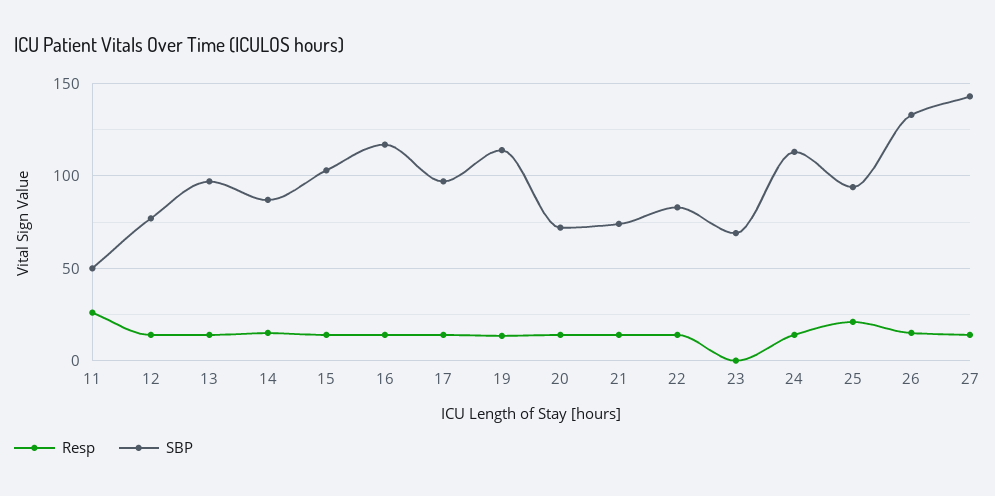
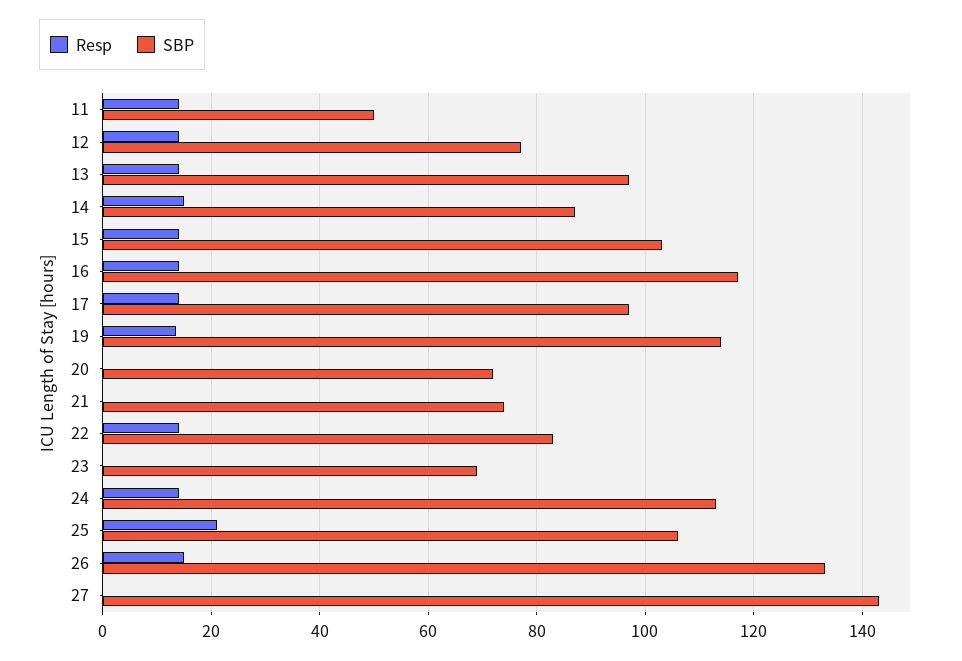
  {
    "Resp": {
-     "11": 25,
+     "11": 14,
      "12": 14,
      "13": 14,
      "14": 16,
      "15": 14,
      "16": 14,
      "17": 14,
      "19": 14,
-     "20": 15,
+     "20": 0,
-     "21": 15,
+     "21": 0,
      "22": 14,
      "23": 0,
      "24": 14,
      "25": 22,
      "26": 16,
-     "27": 15
+     "27": 0
    },
    "SBP": {
      "11": 50,
      "12": 78,
      "13": 98,
      "14": 88,
      "15": 104,
      "16": 118,
      "17": 98,
      "19": 114,
      "20": 72,
      "21": 74,
      "22": 84,
      "23": 70,
      "24": 114,
-     "25": 95,
+     "25": 106,
      "26": 134,
      "27": 144
    }
  }

